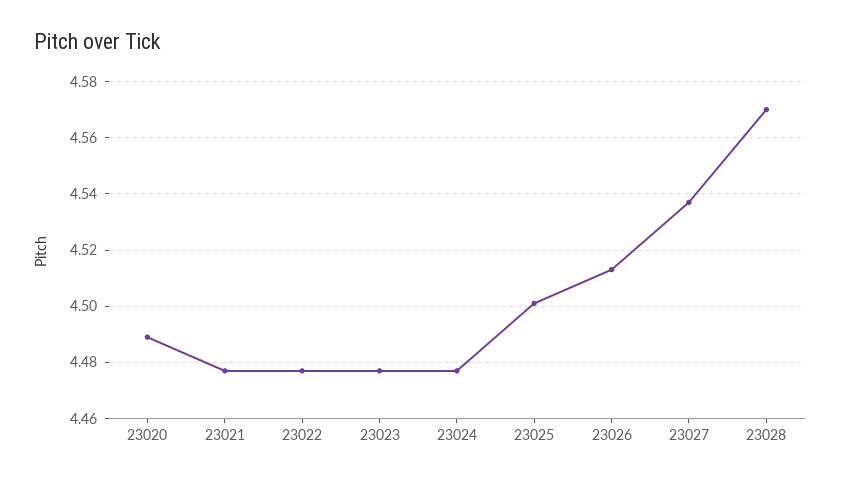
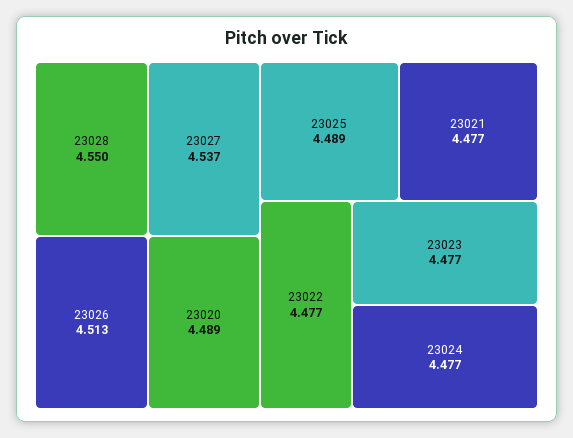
  {
    "23020": 4.489,
    "23021": 4.477,
    "23022": 4.477,
    "23023": 4.477,
    "23024": 4.477,
-   "23025": 4.5,
+   "23025": 4.489,
    "23026": 4.513,
    "23027": 4.537,
-   "23028": 4.57
+   "23028": 4.55
  }

